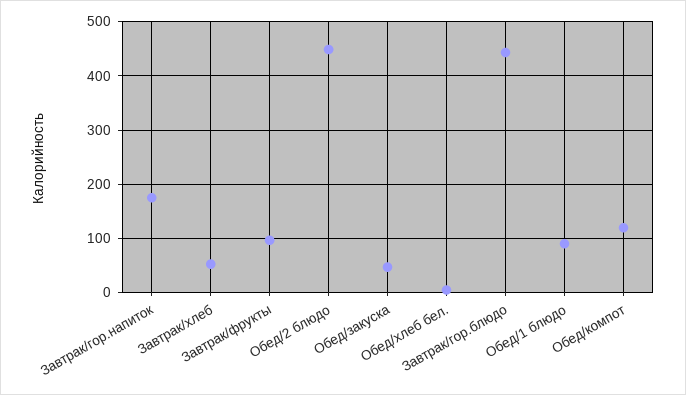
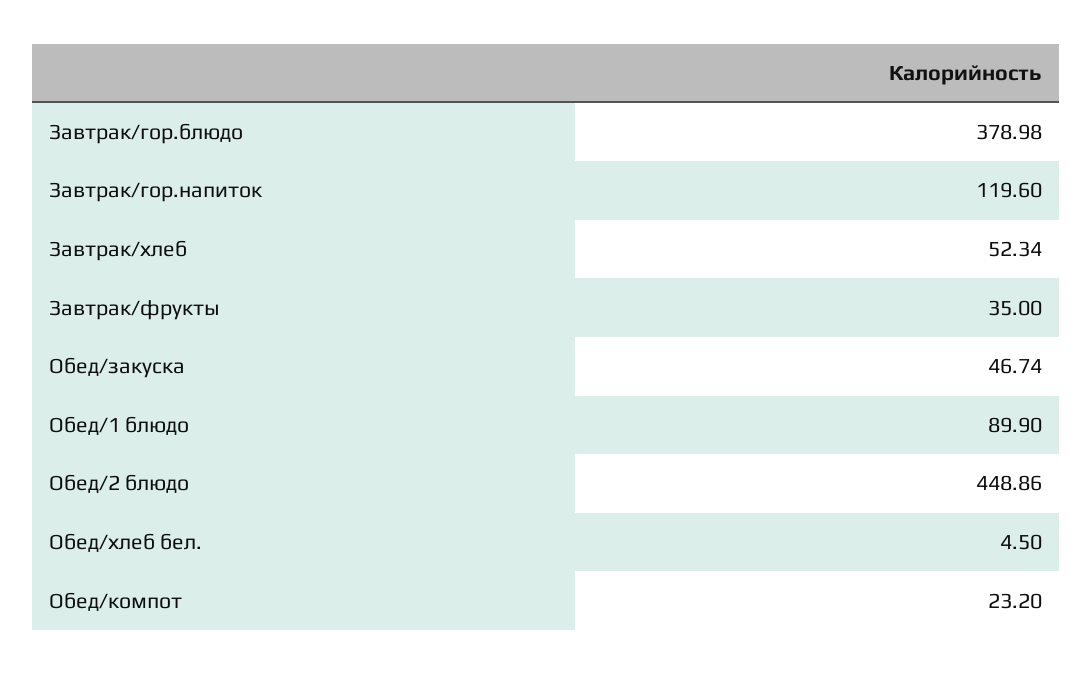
  {
-   "Завтрак/гор.напиток": 180,
+   "Завтрак/гор.напиток": 119.6,
    "Завтрак/хлеб": 52.34,
-   "Завтрак/фрукты": 100,
+   "Завтрак/фрукты": 35,
    "Обед/2 блюдо": 448.86,
    "Обед/закуска": 46.74,
    "Обед/хлеб бел.": 4.5,
-   "Завтрак/гор.блюдо": 440,
+   "Завтрак/гор.блюдо": 378.98,
    "Обед/1 блюдо": 89.9,
-   "Обед/компот": 120
+   "Обед/компот": 23.2
  }

